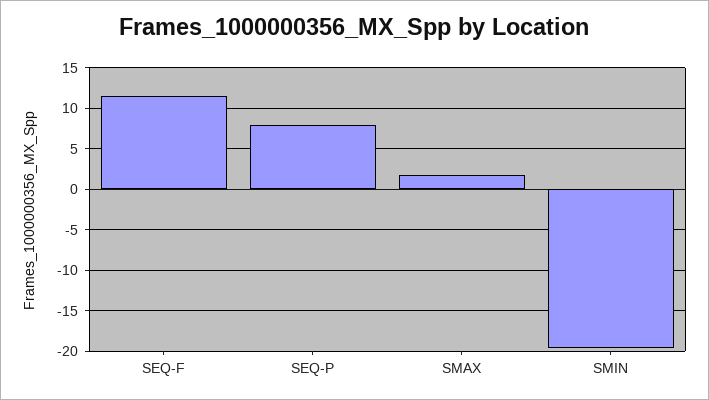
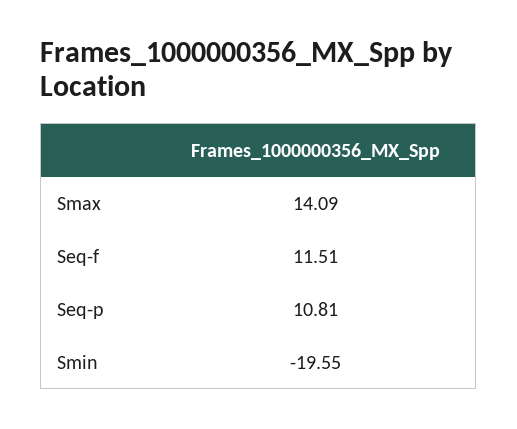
  {
    "SEQ-F": 11.51,
-   "SEQ-P": 8,
+   "SEQ-P": 10.81,
-   "SMAX": 2,
+   "SMAX": 14.09,
    "SMIN": -19.55
  }

